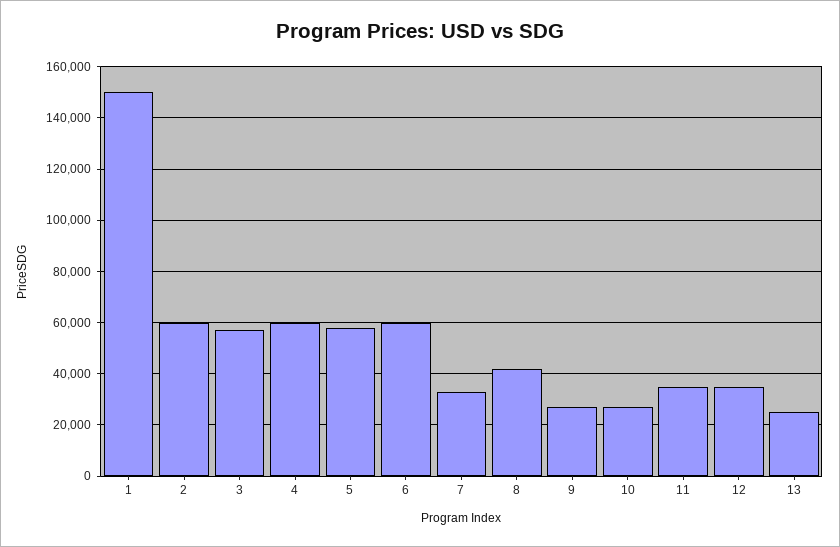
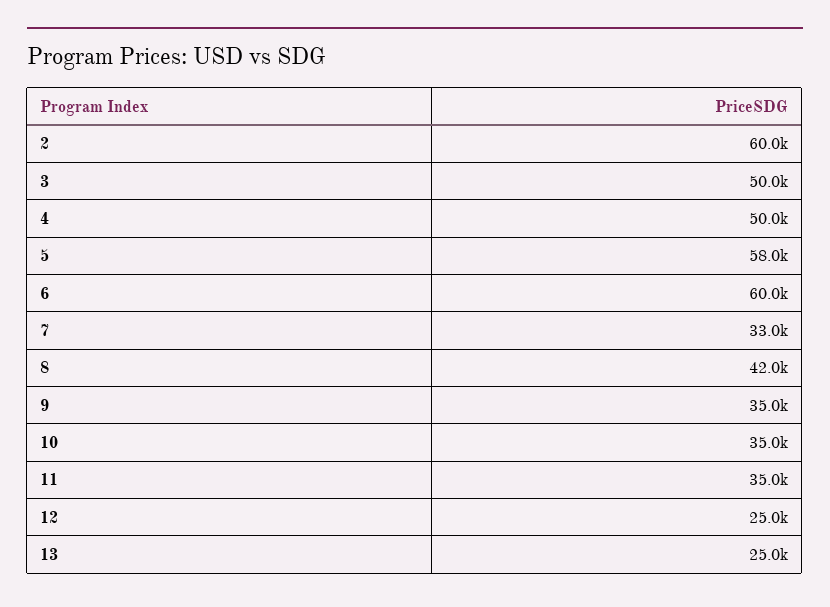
  {
-   "1": 150000,
    "2": 60000,
-   "3": 57500,
+   "3": 50000,
-   "4": 60000,
+   "4": 50000,
    "5": 58000,
    "6": 60000,
    "7": 33000,
    "8": 42000,
-   "9": 27500,
+   "9": 35000,
-   "10": 27500,
+   "10": 35000,
    "11": 35000,
-   "12": 35000,
+   "12": 25000,
    "13": 25000
  }

